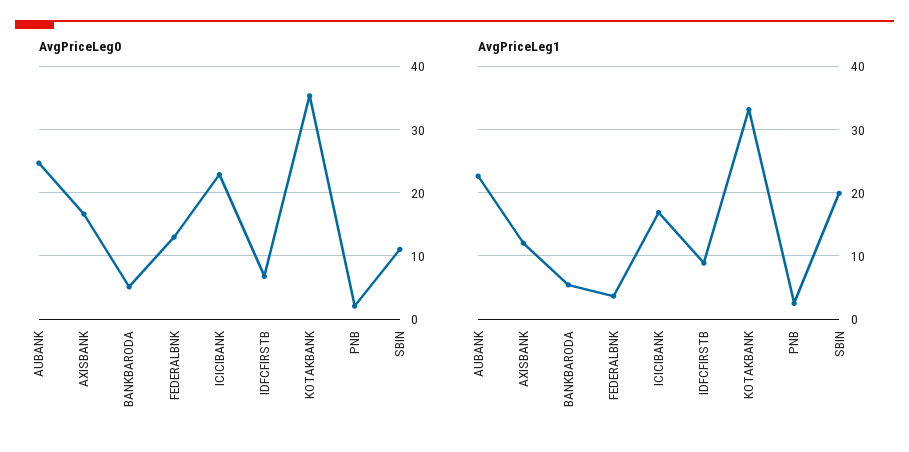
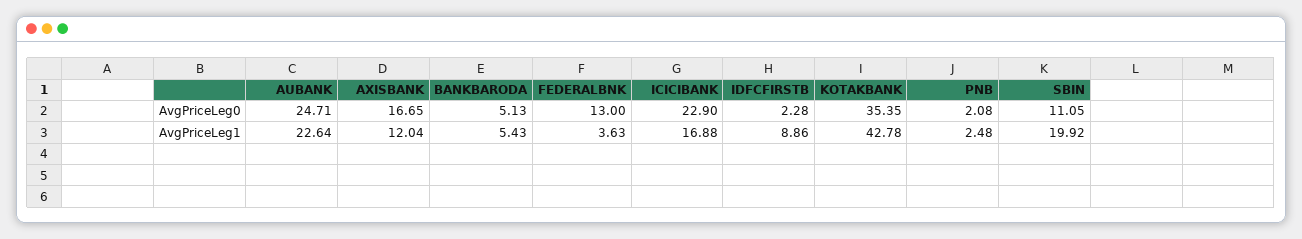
  {
    "AvgPriceLeg0": {
      "AUBANK": 24.71,
      "AXISBANK": 16.65,
      "BANKBARODA": 5.13,
      "FEDERALBNK": 13,
      "ICICIBANK": 22.9,
-     "IDFCFIRSTB": 7,
+     "IDFCFIRSTB": 2.28,
      "KOTAKBANK": 35.35,
      "PNB": 2.08,
      "SBIN": 11.05
    },
    "AvgPriceLeg1": {
      "AUBANK": 22.64,
      "AXISBANK": 12.04,
      "BANKBARODA": 5.43,
      "FEDERALBNK": 3.63,
      "ICICIBANK": 16.88,
      "IDFCFIRSTB": 8.86,
-     "KOTAKBANK": 33,
+     "KOTAKBANK": 42.78,
      "PNB": 2.48,
      "SBIN": 19.92
    }
  }

